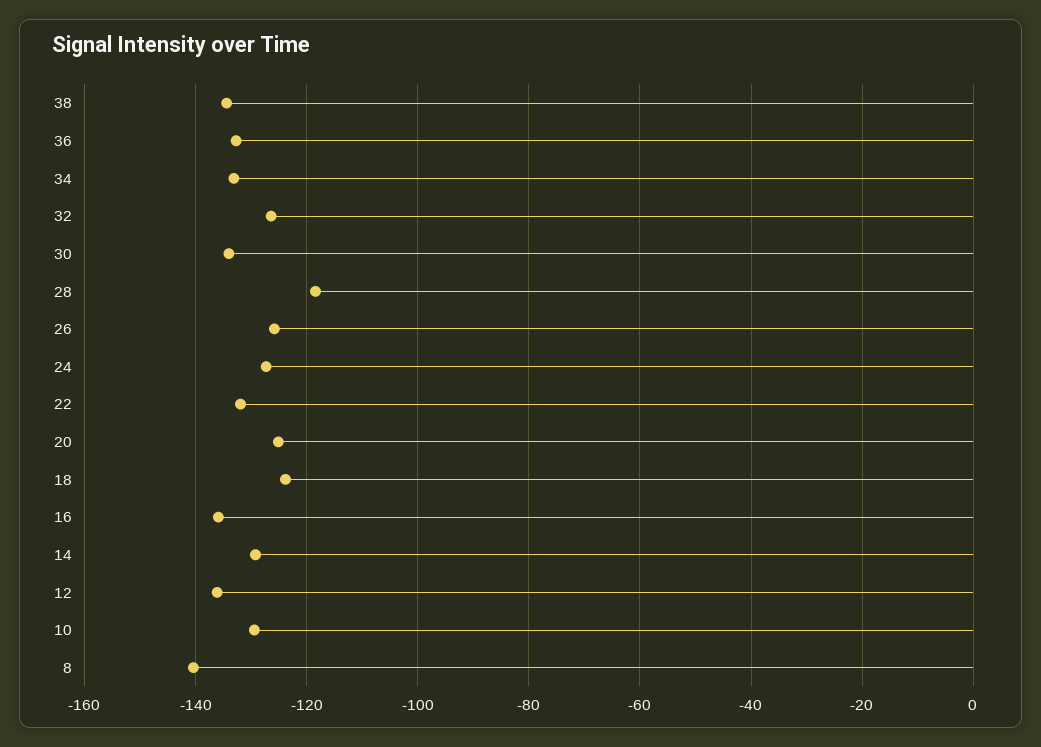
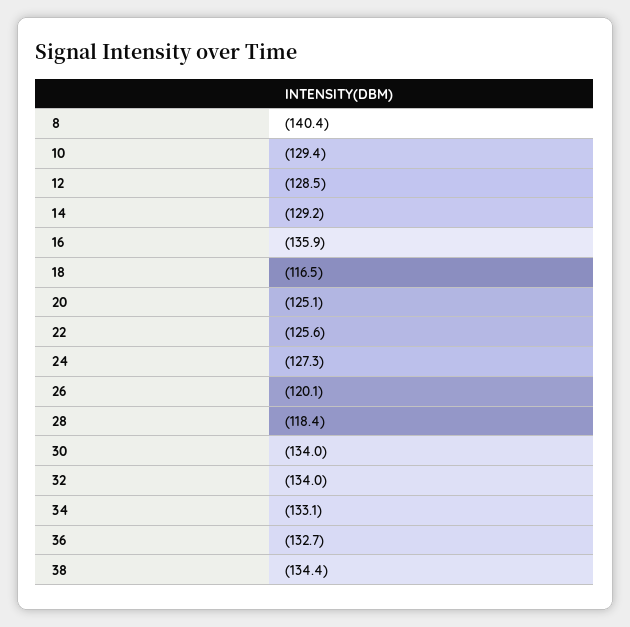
  {
    "38": -134.4,
    "36": -132.7,
    "34": -133.1,
-   "32": -126,
+   "32": -134,
    "30": -134,
    "28": -118.4,
-   "26": -126,
+   "26": -120.1,
    "24": -127.3,
-   "22": -132,
+   "22": -125.6,
    "20": -125.1,
-   "18": -124,
+   "18": -116.5,
    "16": -135.9,
    "14": -129.2,
-   "12": -136,
+   "12": -128.5,
    "10": -129.4,
    "8": -140.4
  }

